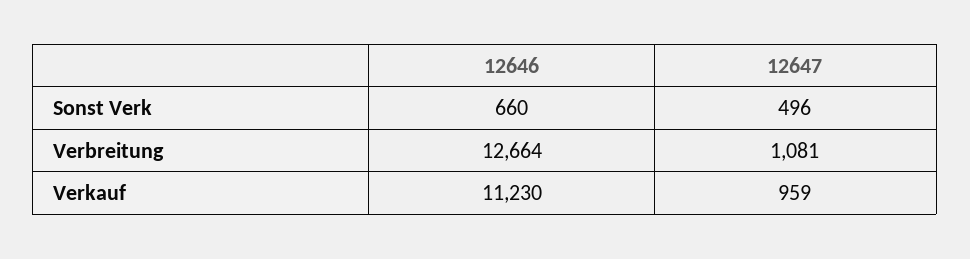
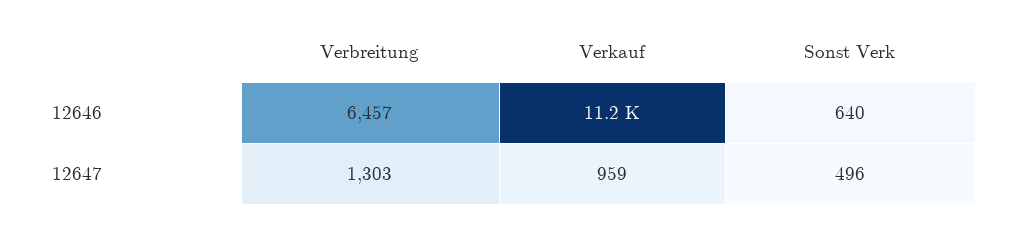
  {
    "12646": {
-     "Sonst Verk": 660,
+     "Sonst Verk": 640,
-     "Verbreitung": 12664,
+     "Verbreitung": 6457,
      "Verkauf": 11230
    },
    "12647": {
      "Sonst Verk": 496,
-     "Verbreitung": 1081,
+     "Verbreitung": 1303,
      "Verkauf": 959
    }
  }

